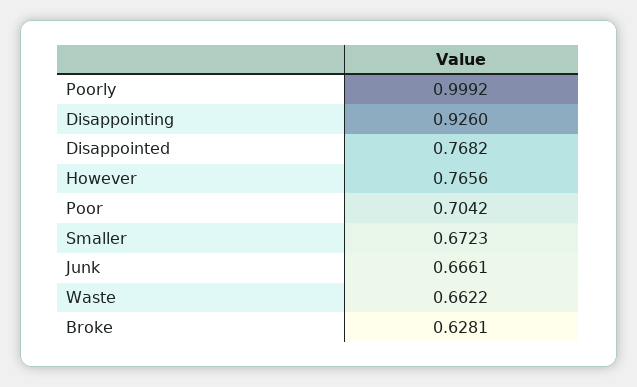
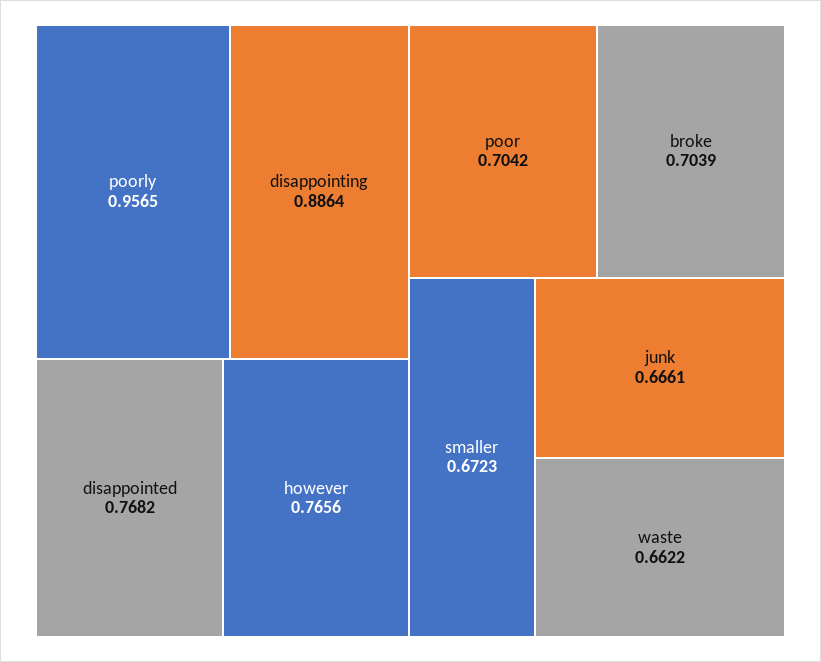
  {
-   "Poorly": 0.9992,
+   "Poorly": 0.9565,
-   "Disappointing": 0.926,
+   "Disappointing": 0.8864,
    "Disappointed": 0.7682,
    "However": 0.7656,
    "Poor": 0.7042,
    "Smaller": 0.6723,
    "Junk": 0.6661,
    "Waste": 0.6622,
-   "Broke": 0.6281
+   "Broke": 0.7039
  }

